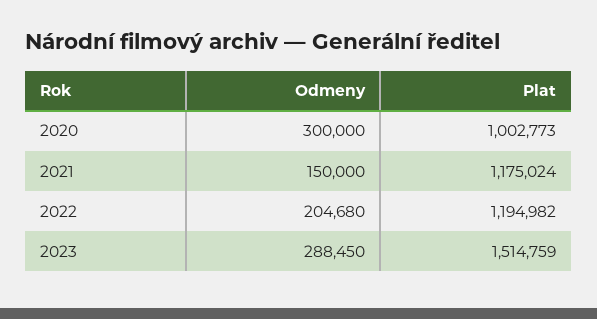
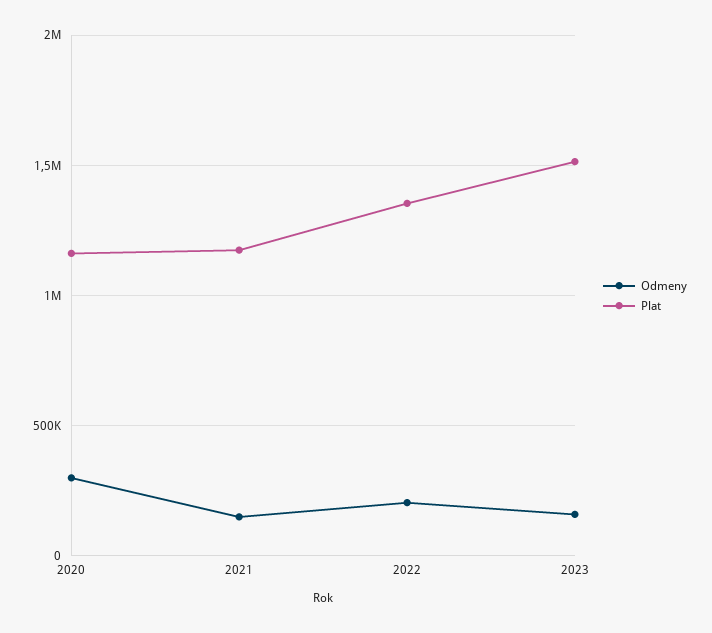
  {
    "Odmeny": {
      "2020": 300000,
      "2021": 150000,
      "2022": 204680,
-     "2023": 288450
+     "2023": 150000
    },
    "Plat": {
-     "2020": 1002773,
+     "2020": 1150000,
      "2021": 1175024,
-     "2022": 1194982,
+     "2022": 1350000,
      "2023": 1514759
    }
  }

